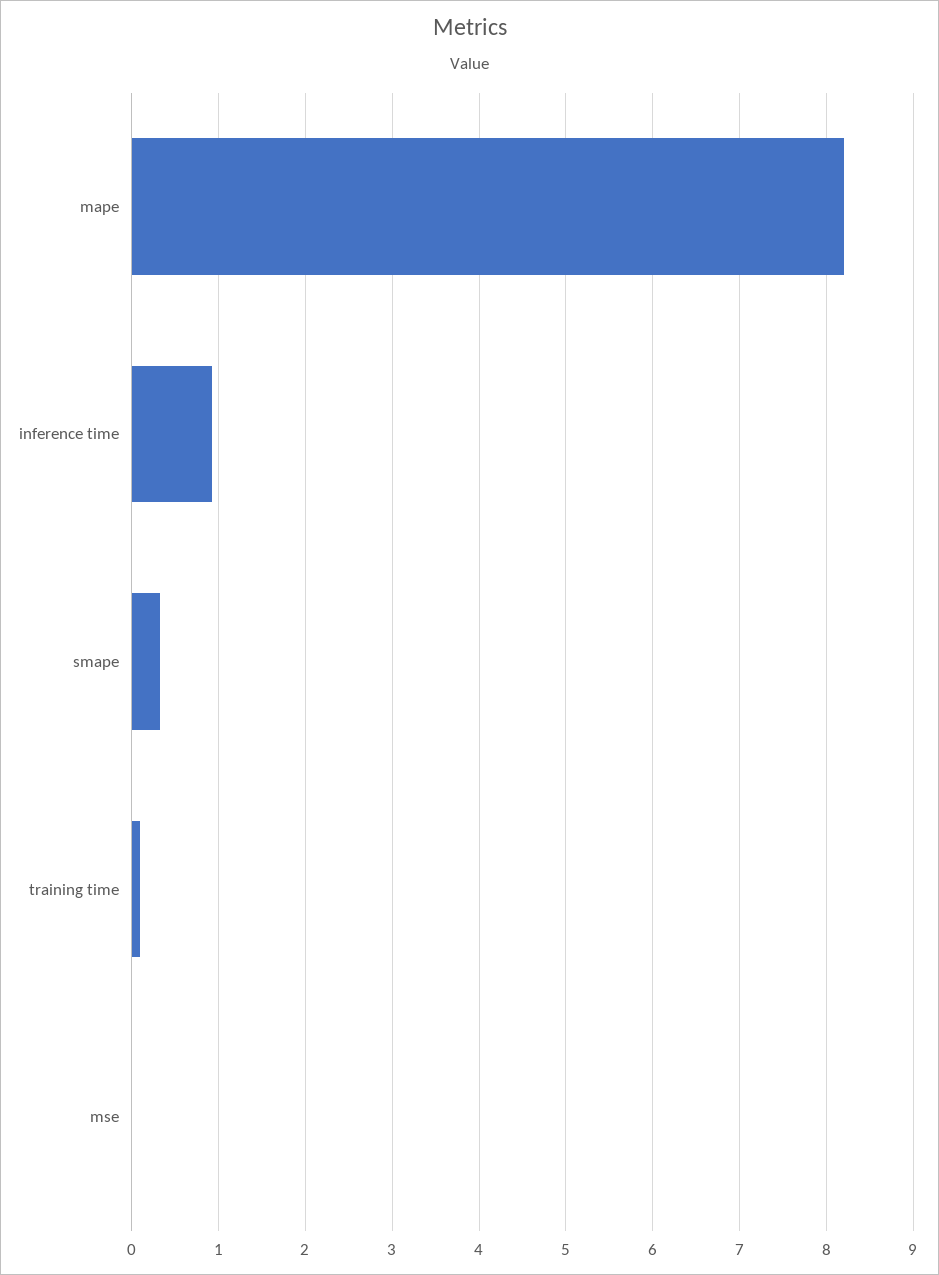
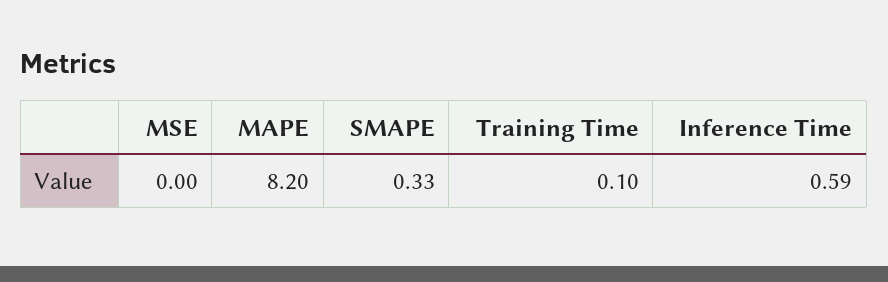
  {
    "mape": 8.2,
-   "inference time": 0.9,
+   "inference time": 0.59,
    "smape": 0.33,
    "training time": 0.1,
    "mse": 0
  }

